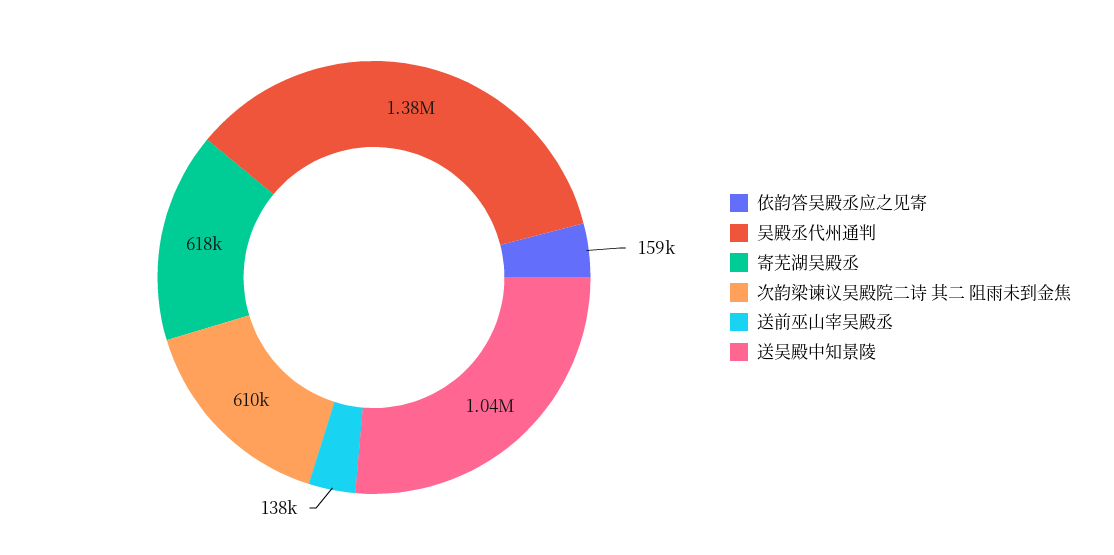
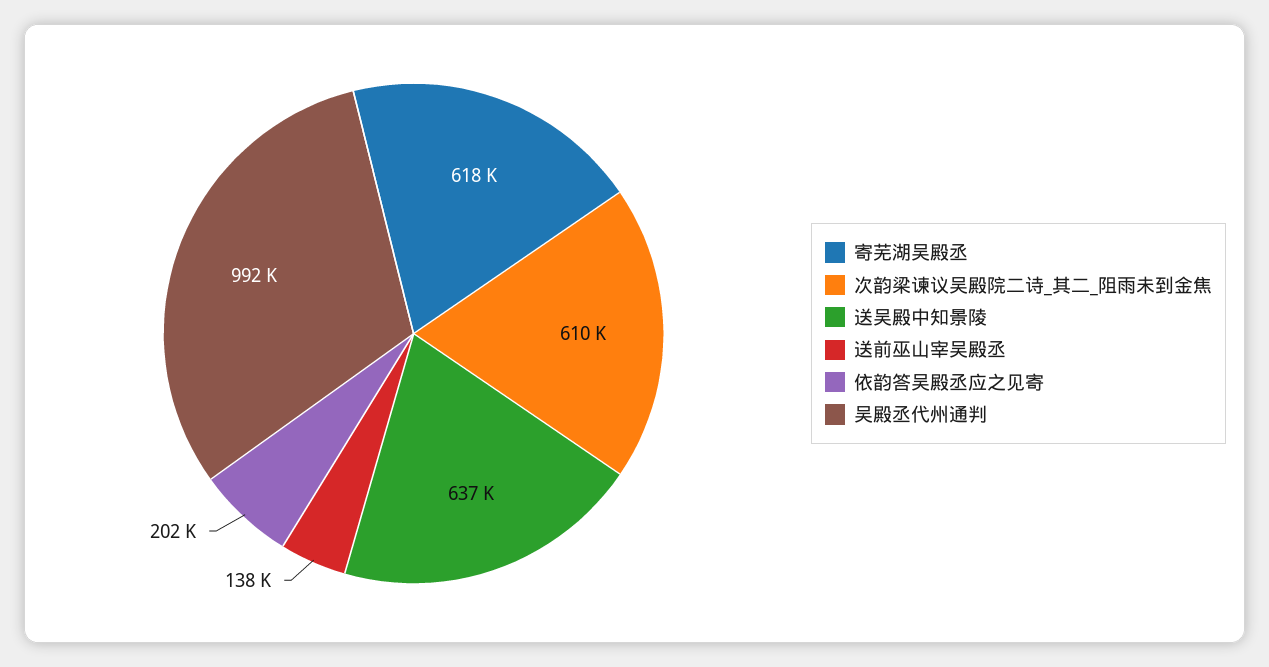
  {
-   "依韵答吴殿丞应之见寄": 159000,
+   "依韵答吴殿丞应之见寄": 202000,
-   "吴殿丞代州通判": 1380000,
+   "吴殿丞代州通判": 992000,
    "寄芜湖吴殿丞": 618000,
    "次韵梁谏议吴殿院二诗 其二 阻雨未到金焦": 610000,
    "送前巫山宰吴殿丞": 138000,
-   "送吴殿中知景陵": 1040000
+   "送吴殿中知景陵": 637000
  }

